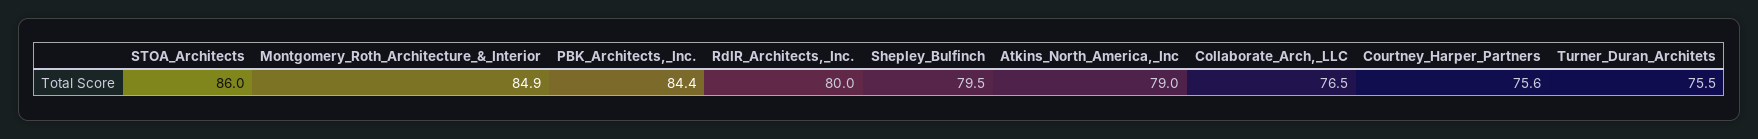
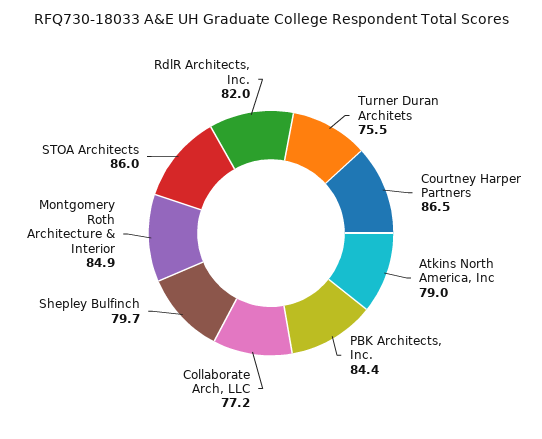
  {
    "STOA_Architects": 86,
    "Montgomery_Roth_Architecture_&_Interior": 84.9,
    "PBK_Architects,_Inc.": 84.4,
-   "RdlR_Architects,_Inc.": 80,
+   "RdlR_Architects,_Inc.": 82,
-   "Shepley_Bulfinch": 79.5,
+   "Shepley_Bulfinch": 79.7,
    "Atkins_North_America,_Inc": 79,
-   "Collaborate_Arch,_LLC": 76.5,
+   "Collaborate_Arch,_LLC": 77.2,
-   "Courtney_Harper_Partners": 75.6,
+   "Courtney_Harper_Partners": 86.5,
    "Turner_Duran_Architets": 75.5
  }

